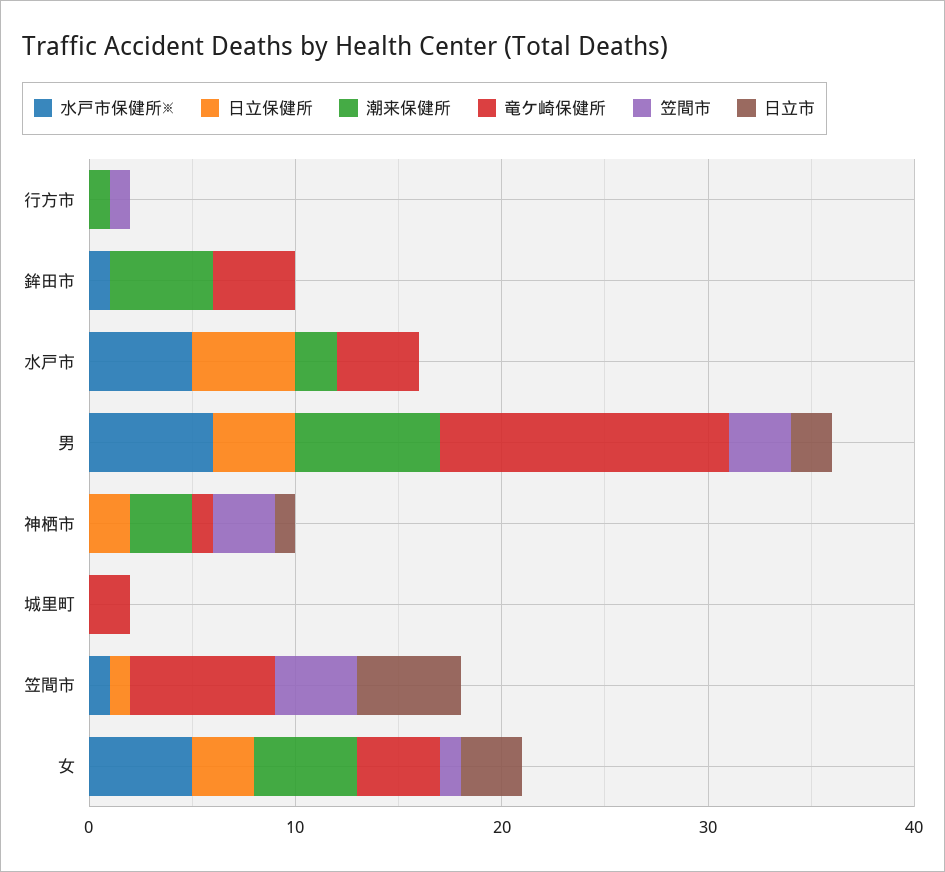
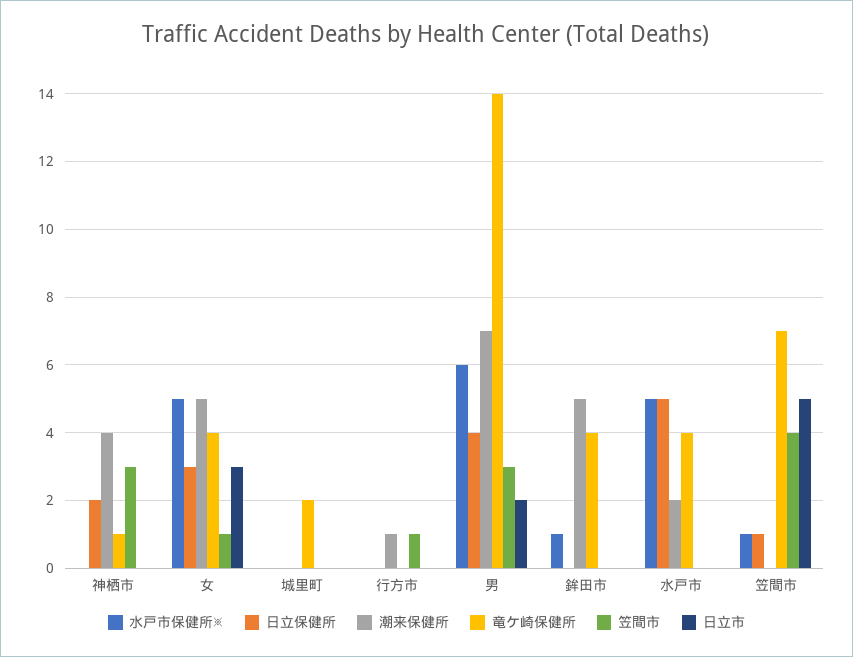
  {
    "水戸市保健所※": {
      "行方市": 0,
      "鉾田市": 1,
      "水戸市": 5,
      "男": 6,
      "神栖市": 0,
      "城里町": 0,
      "笠間市": 1,
      "女": 5
    },
    "日立保健所": {
      "行方市": 0,
      "鉾田市": 0,
      "水戸市": 5,
      "男": 4,
      "神栖市": 2,
      "城里町": 0,
      "笠間市": 1,
      "女": 3
    },
    "潮来保健所": {
      "行方市": 1,
      "鉾田市": 5,
      "水戸市": 2,
      "男": 7,
-     "神栖市": 3,
+     "神栖市": 4,
      "城里町": 0,
      "笠間市": 0,
      "女": 5
    },
    "竜ケ崎保健所": {
      "行方市": 0,
      "鉾田市": 4,
      "水戸市": 4,
      "男": 14,
      "神栖市": 1,
      "城里町": 2,
      "笠間市": 7,
      "女": 4
    },
    "笠間市": {
      "行方市": 1,
      "鉾田市": 0,
      "水戸市": 0,
      "男": 3,
      "神栖市": 3,
      "城里町": 0,
      "笠間市": 4,
      "女": 1
    },
    "日立市": {
      "行方市": 0,
      "鉾田市": 0,
      "水戸市": 0,
      "男": 2,
-     "神栖市": 1,
+     "神栖市": 0,
      "城里町": 0,
      "笠間市": 5,
      "女": 3
    }
  }

